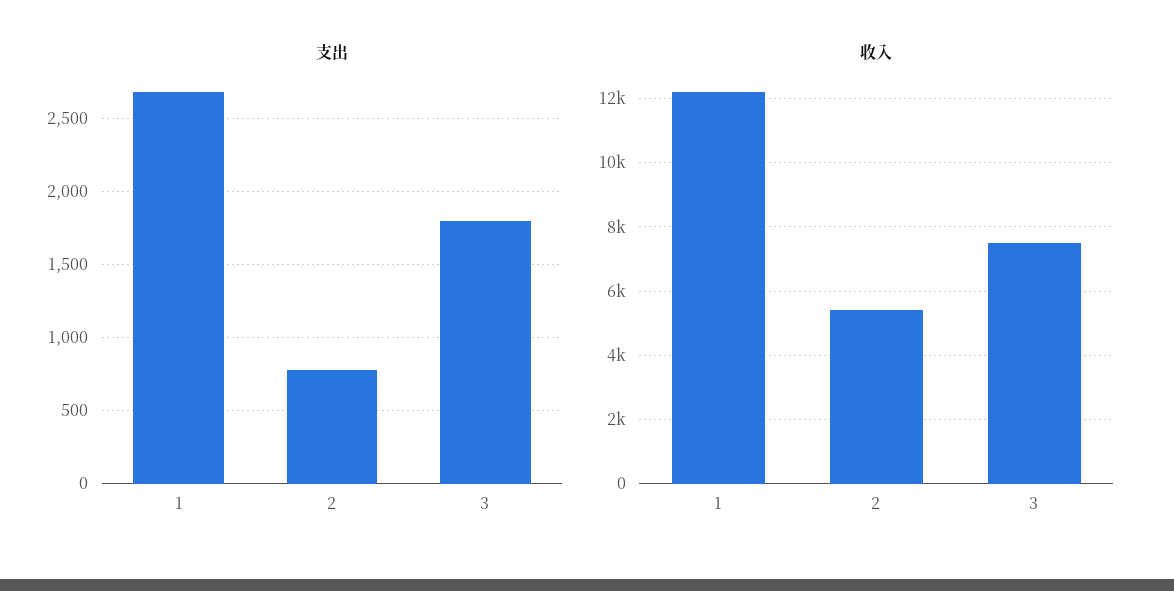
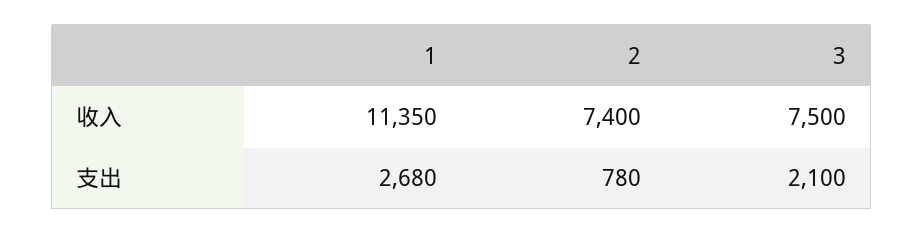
  {
    "支出": {
      "1": 2680,
      "2": 780,
-     "3": 1800
+     "3": 2100
    },
    "收入": {
-     "1": 12200,
+     "1": 11350,
-     "2": 5400,
+     "2": 7400,
      "3": 7500
    }
  }

